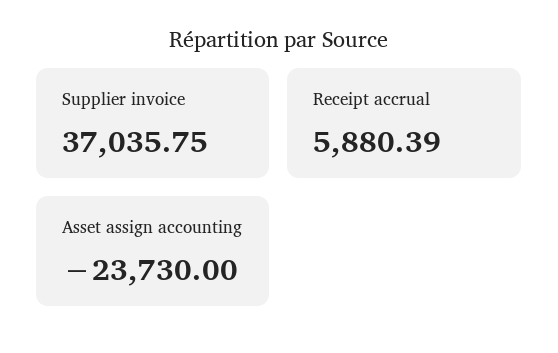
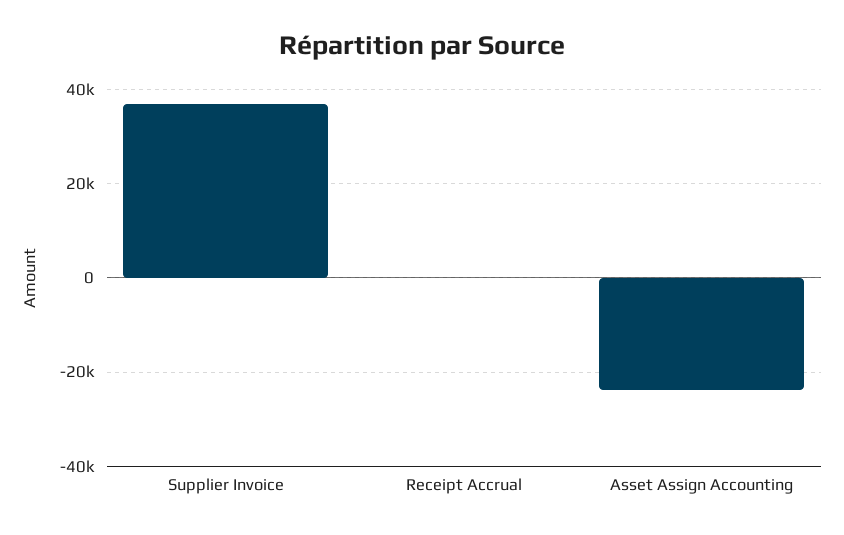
  {
    "Supplier invoice": 37035.75,
-   "Receipt accrual": 5880.39,
+   "Receipt accrual": 0,
    "Asset assign accounting": -23730
  }

